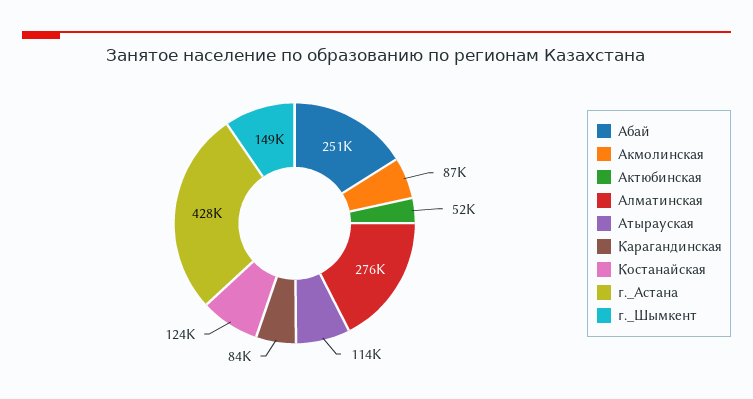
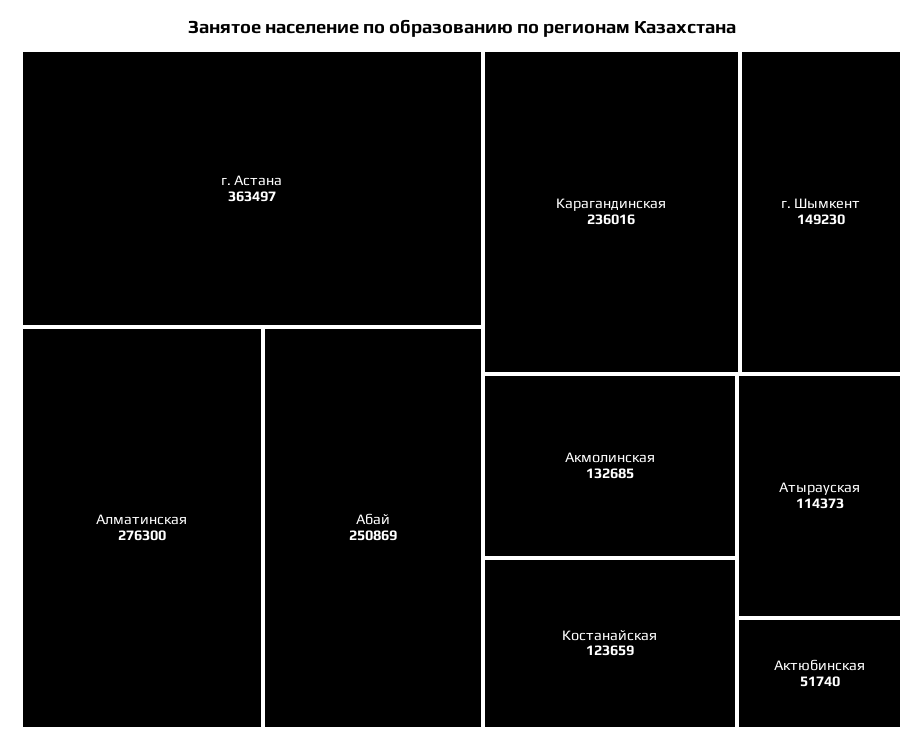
  {
    "Абай": 250869,
-   "Акмолинская": 87000,
+   "Акмолинская": 132685,
    "Актюбинская": 51740,
    "Алматинская": 276300,
    "Атырауская": 114373,
-   "Карагандинская": 84000,
+   "Карагандинская": 236016,
    "Костанайская": 123659,
-   "г._Астана": 428000,
+   "г._Астана": 363497,
    "г._Шымкент": 149230
  }

